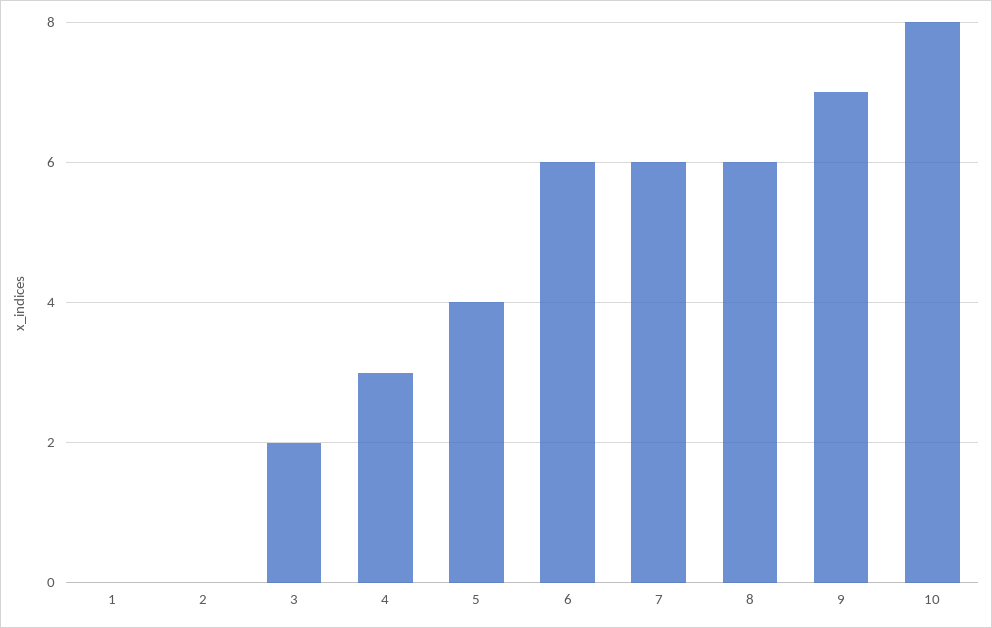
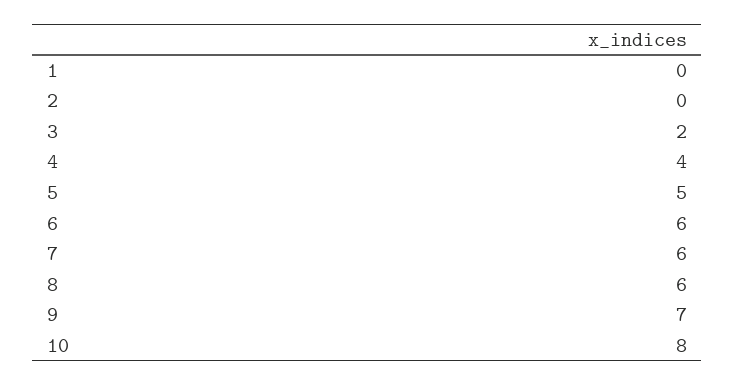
  {
    "1": 0,
    "2": 0,
    "3": 2,
-   "4": 3,
+   "4": 4,
-   "5": 4,
+   "5": 5,
    "6": 6,
    "7": 6,
    "8": 6,
    "9": 7,
    "10": 8
  }

